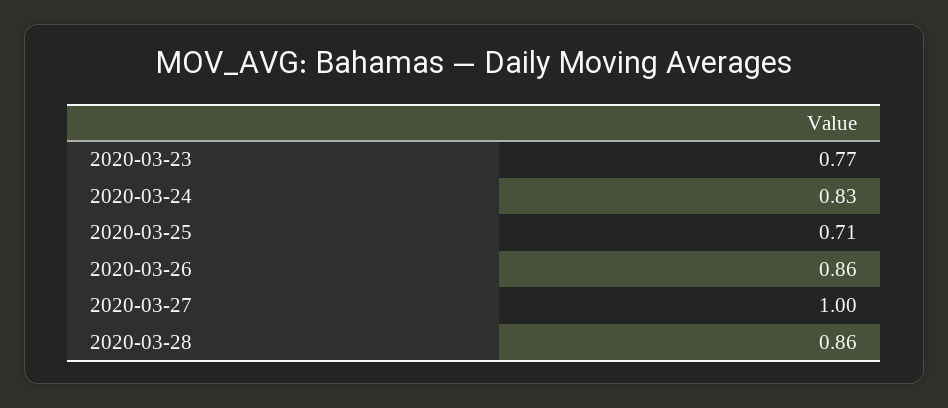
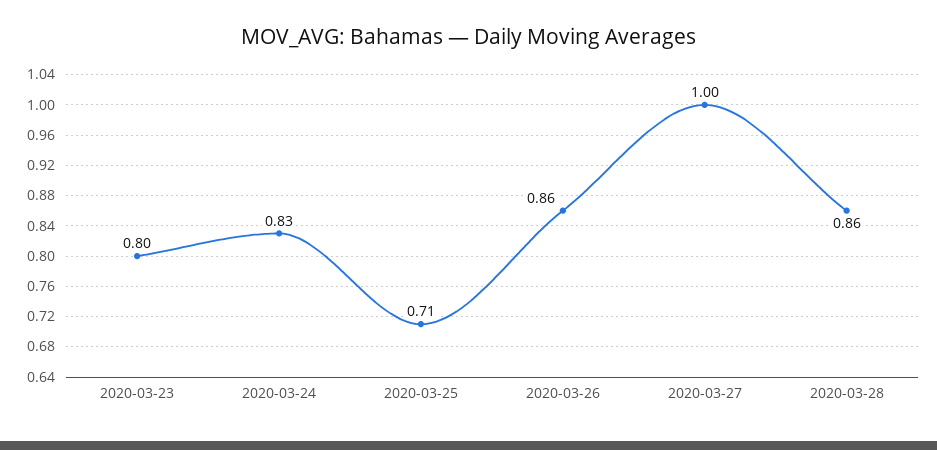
  {
-   "2020-03-23": 0.77,
+   "2020-03-23": 0.8,
    "2020-03-24": 0.83,
    "2020-03-25": 0.71,
    "2020-03-26": 0.86,
    "2020-03-27": 1,
    "2020-03-28": 0.86
  }

